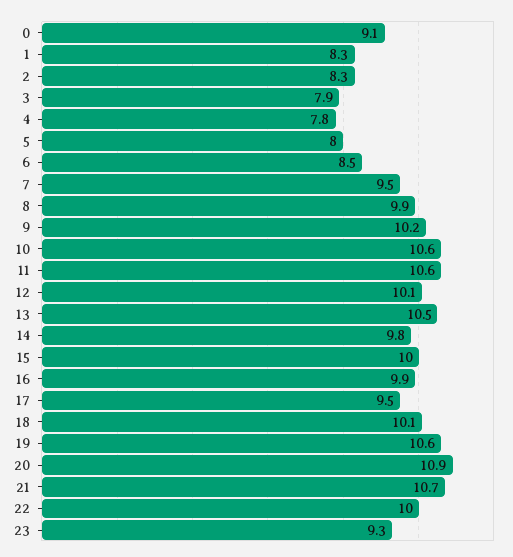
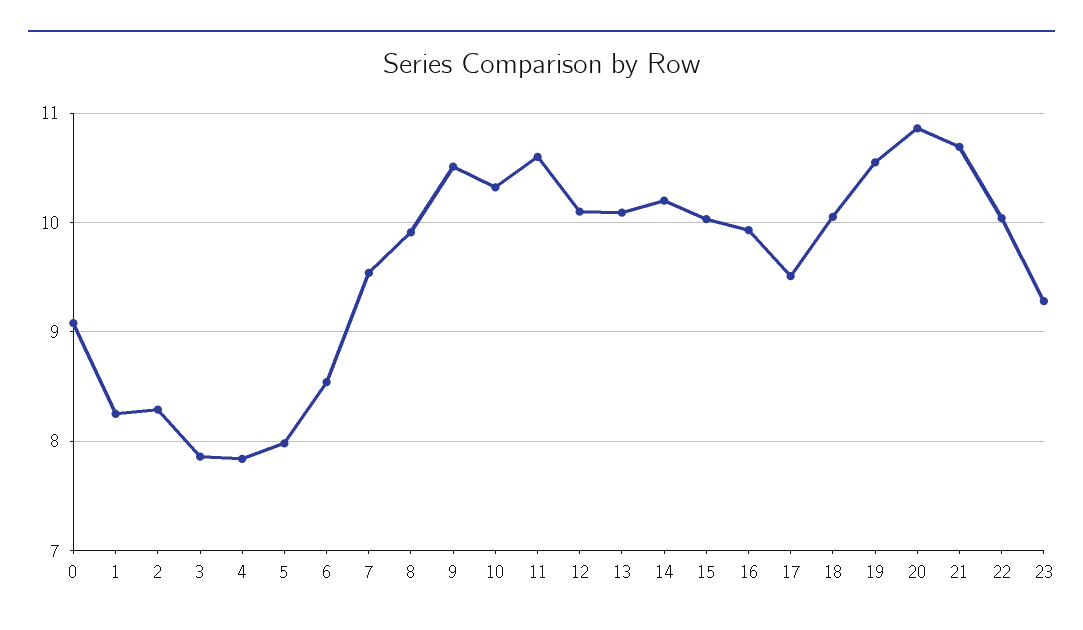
  {
    "0": 9.1,
    "1": 8.3,
    "2": 8.3,
    "3": 7.9,
    "4": 7.8,
    "5": 8,
    "6": 8.5,
    "7": 9.5,
    "8": 9.9,
-   "9": 10.2,
+   "9": 10.5,
-   "10": 10.6,
+   "10": 10.3,
    "11": 10.6,
    "12": 10.1,
-   "13": 10.5,
+   "13": 10.1,
-   "14": 9.8,
+   "14": 10.2,
    "15": 10,
    "16": 9.9,
    "17": 9.5,
    "18": 10.1,
    "19": 10.6,
    "20": 10.9,
    "21": 10.7,
    "22": 10,
    "23": 9.3
  }

